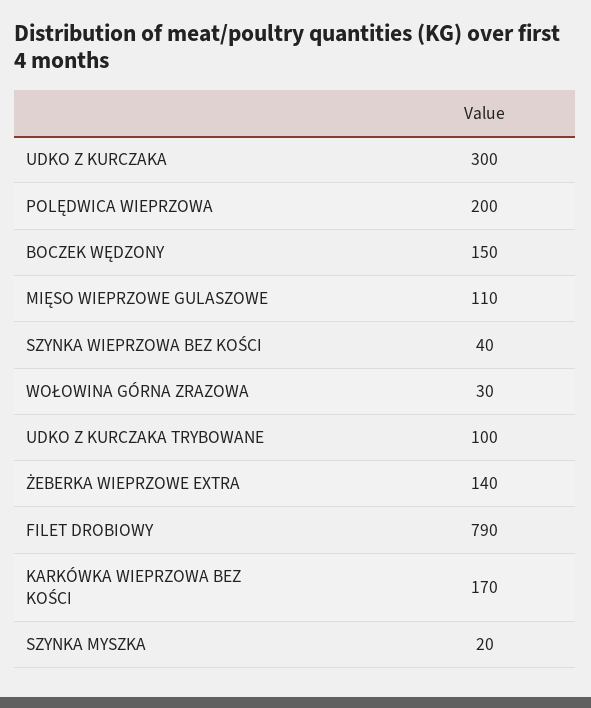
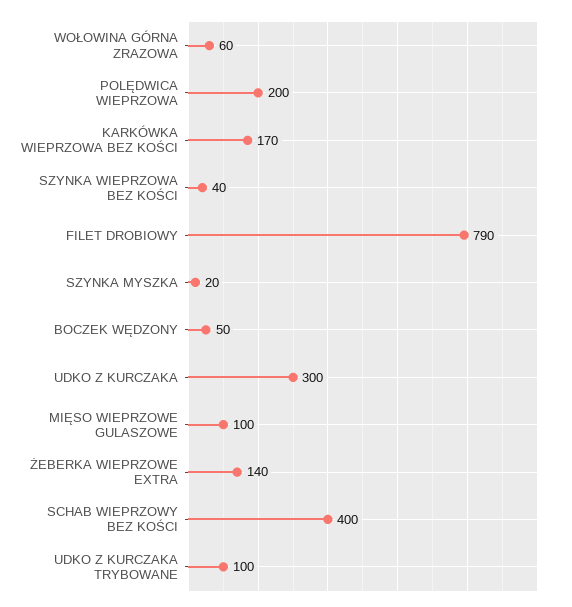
  {
    "UDKO Z KURCZAKA": 300,
    "POLĘDWICA WIEPRZOWA": 200,
-   "BOCZEK WĘDZONY": 150,
+   "BOCZEK WĘDZONY": 50,
-   "MIĘSO WIEPRZOWE GULASZOWE": 110,
+   "MIĘSO WIEPRZOWE GULASZOWE": 100,
    "SZYNKA WIEPRZOWA BEZ KOŚCI": 40,
-   "WOŁOWINA GÓRNA ZRAZOWA": 30,
+   "WOŁOWINA GÓRNA ZRAZOWA": 60,
    "UDKO Z KURCZAKA TRYBOWANE": 100,
    "ŻEBERKA WIEPRZOWE EXTRA": 140,
    "FILET DROBIOWY": 790,
    "KARKÓWKA WIEPRZOWA BEZ KOŚCI": 170,
-   "SZYNKA MYSZKA": 20
+   "SZYNKA MYSZKA": 20,
+   "SCHAB WIEPRZOWY BEZ KOŚCI": 400
  }

